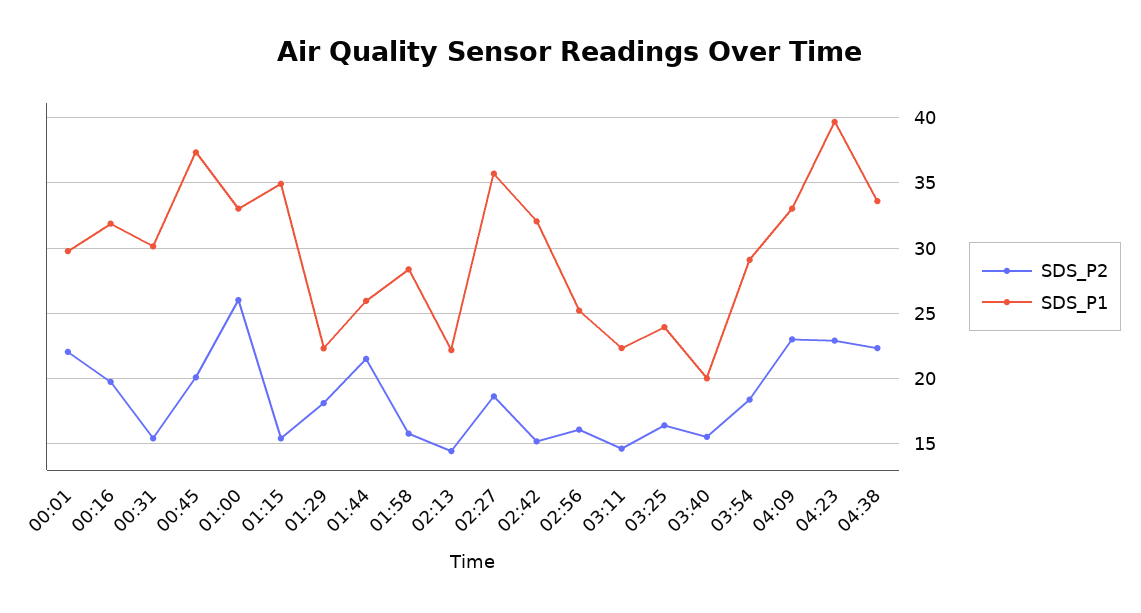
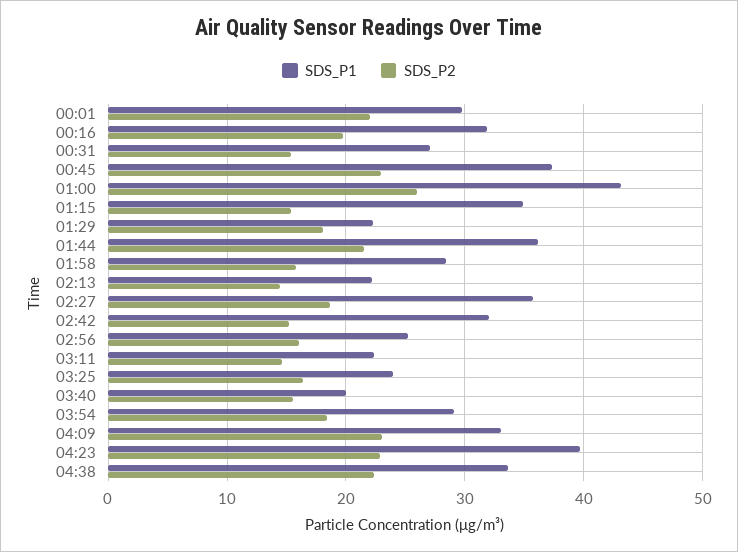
  {
    "SDS_P2": {
      "00:01": 22,
      "00:16": 19.5,
      "00:31": 15.5,
-     "00:45": 20,
+     "00:45": 23,
      "01:00": 26,
      "01:15": 15.5,
      "01:29": 18,
      "01:44": 21.5,
      "01:58": 16,
      "02:13": 14.5,
      "02:27": 18.5,
      "02:42": 15,
      "02:56": 16,
      "03:11": 14.5,
      "03:25": 16.5,
      "03:40": 15.5,
      "03:54": 18.5,
      "04:09": 23,
      "04:23": 23,
      "04:38": 22.5
    },
    "SDS_P1": {
      "00:01": 30,
      "00:16": 32,
-     "00:31": 30,
+     "00:31": 27,
      "00:45": 37.5,
-     "01:00": 33,
+     "01:00": 43,
      "01:15": 35,
      "01:29": 22.5,
-     "01:44": 26,
+     "01:44": 36,
      "01:58": 28.5,
      "02:13": 22,
      "02:27": 35.5,
      "02:42": 32,
      "02:56": 25,
      "03:11": 22.5,
      "03:25": 24,
      "03:40": 20,
      "03:54": 29,
      "04:09": 33,
      "04:23": 39.5,
      "04:38": 33.5
    }
  }

